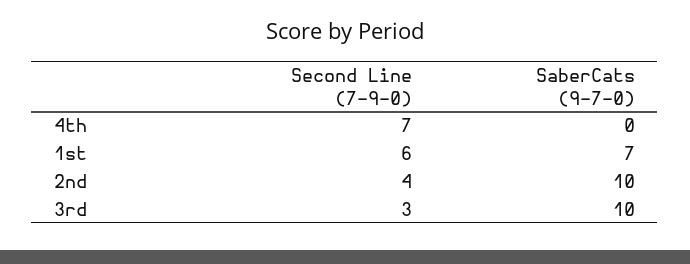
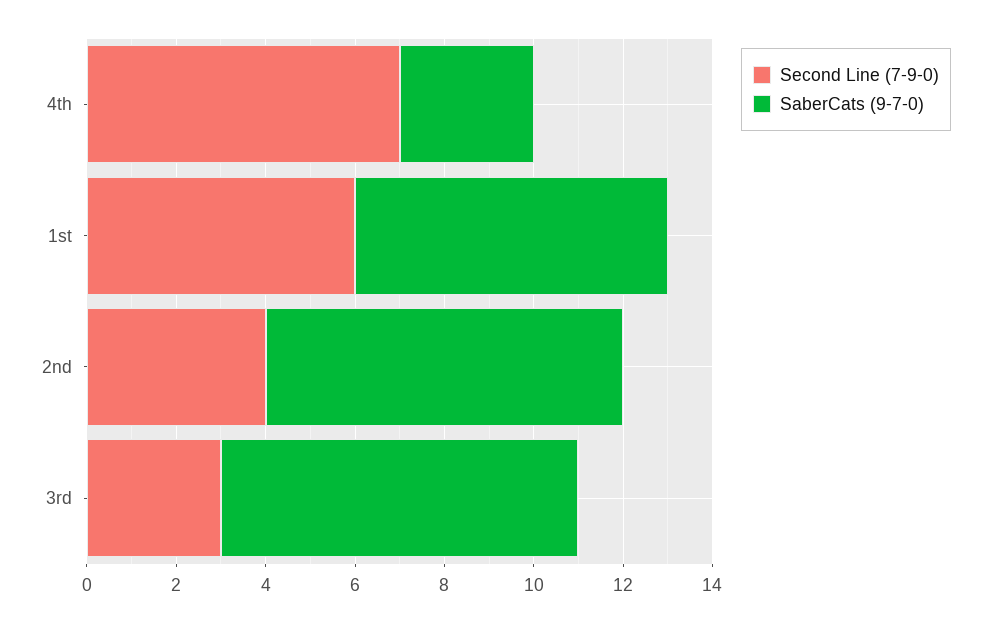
  {
    "Second Line (7-9-0)": {
      "4th": 7,
      "1st": 6,
      "2nd": 4,
      "3rd": 3
    },
    "SaberCats (9-7-0)": {
-     "4th": 0,
+     "4th": 3,
      "1st": 7,
-     "2nd": 10,
+     "2nd": 8,
-     "3rd": 10
+     "3rd": 8
    }
  }

